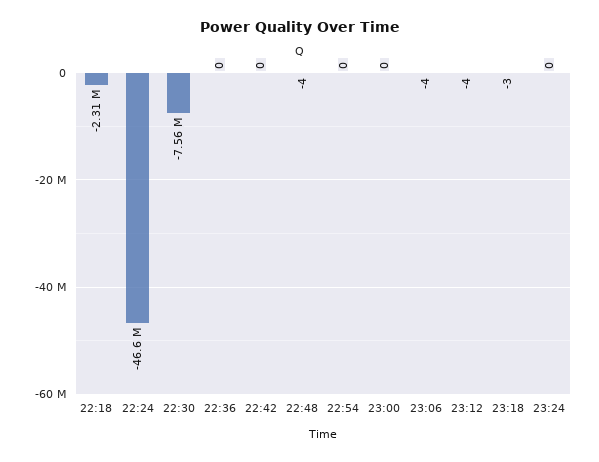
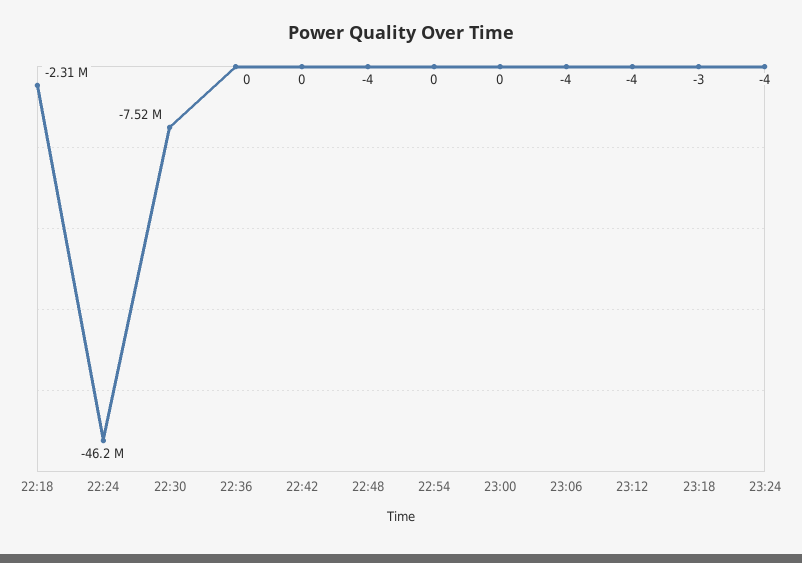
  {
    "22:18": -2310000,
-   "22:24": -46600000,
+   "22:24": -46200000,
-   "22:30": -7560000,
+   "22:30": -7520000,
    "22:36": 0,
    "22:42": 0,
    "22:48": -4,
    "22:54": 0,
    "23:00": 0,
    "23:06": -4,
    "23:12": -4,
    "23:18": -3,
-   "23:24": 0
+   "23:24": -4
  }

